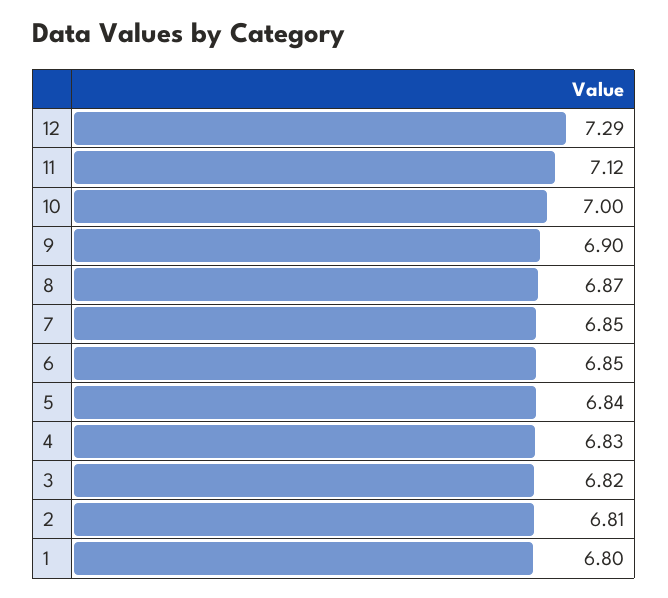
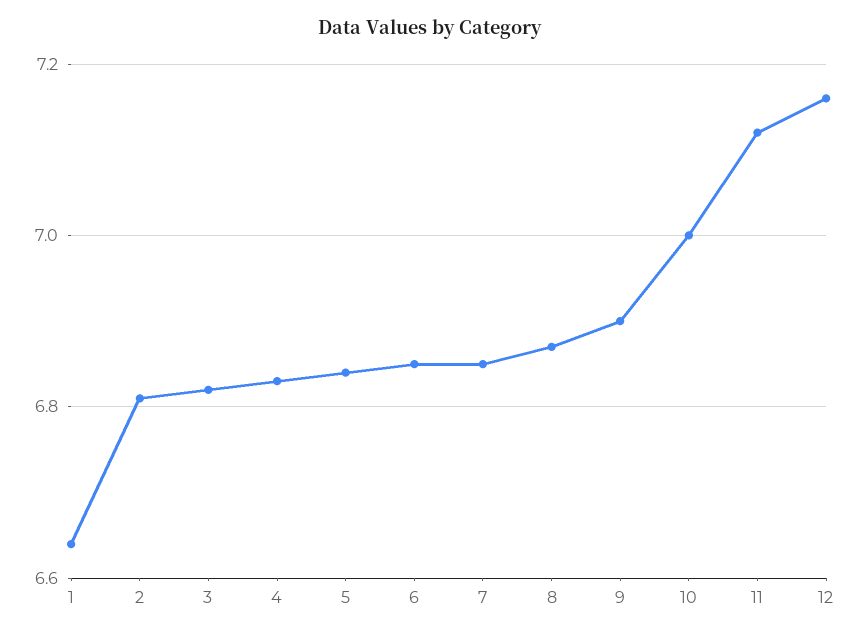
  {
-   "12": 7.29,
+   "12": 7.15,
    "11": 7.12,
    "10": 7,
    "9": 6.9,
    "8": 6.87,
    "7": 6.85,
    "6": 6.85,
    "5": 6.84,
    "4": 6.83,
    "3": 6.82,
    "2": 6.81,
-   "1": 6.8
+   "1": 6.65
  }

